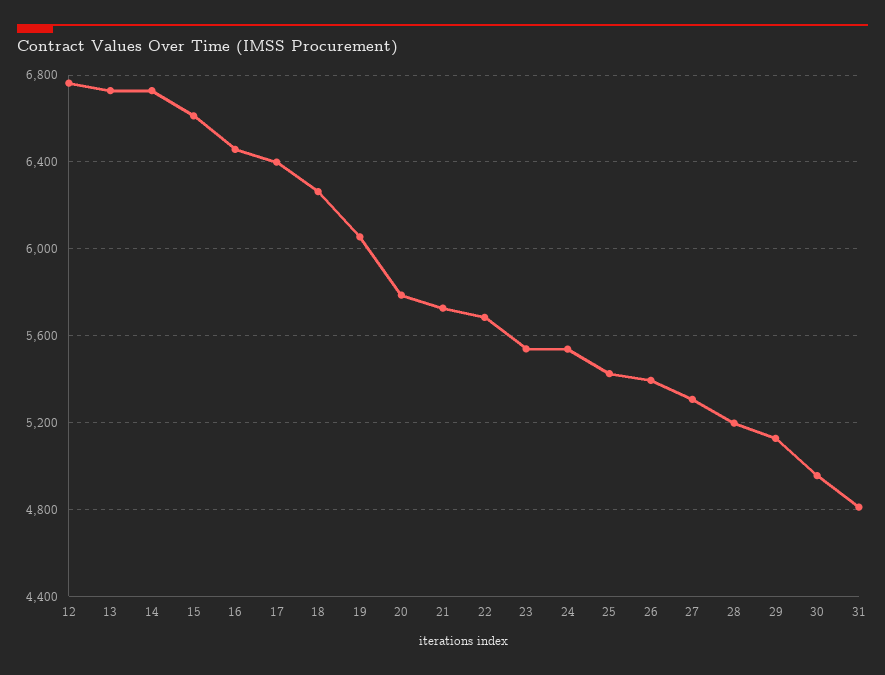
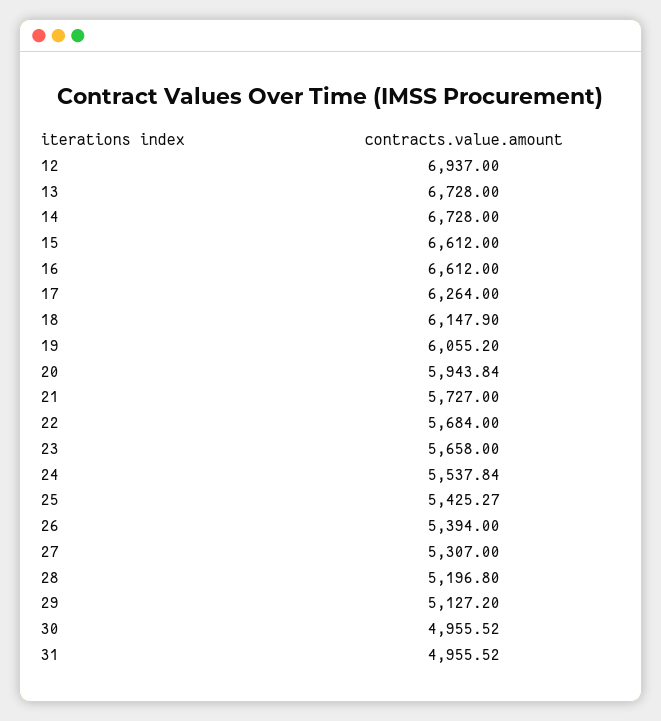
  {
-   "12": 6750,
+   "12": 6937,
    "13": 6728,
    "14": 6728,
    "15": 6612,
-   "16": 6450,
+   "16": 6612,
-   "17": 6400,
+   "17": 6264,
-   "18": 6250,
+   "18": 6147.9,
    "19": 6055.2,
-   "20": 5800,
+   "20": 5943.84,
    "21": 5727,
    "22": 5684,
-   "23": 5550,
+   "23": 5658,
    "24": 5537.84,
    "25": 5425.27,
    "26": 5394,
    "27": 5307,
    "28": 5196.8,
    "29": 5127.2,
    "30": 4955.52,
-   "31": 4800
+   "31": 4955.52
  }

